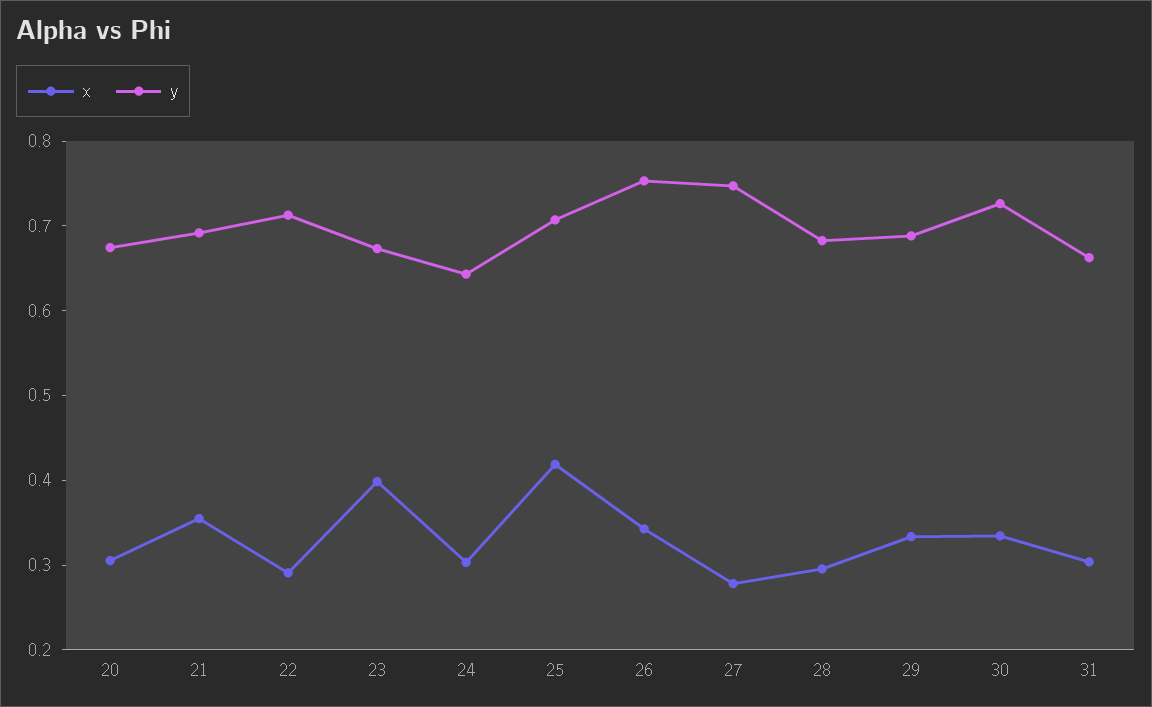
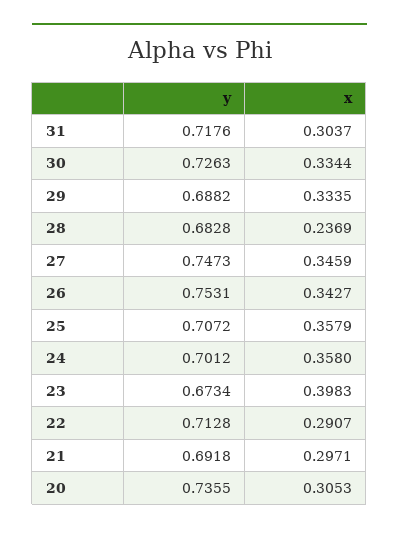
  {
    "x": {
      "20": 0.3053,
-     "21": 0.36,
+     "21": 0.2971,
      "22": 0.2907,
      "23": 0.3983,
-     "24": 0.3,
+     "24": 0.358,
-     "25": 0.42,
+     "25": 0.3579,
      "26": 0.3427,
-     "27": 0.28,
+     "27": 0.3459,
-     "28": 0.3,
+     "28": 0.2369,
      "29": 0.3335,
      "30": 0.3344,
      "31": 0.3037
    },
    "y": {
-     "20": 0.68,
+     "20": 0.7355,
      "21": 0.6918,
      "22": 0.7128,
      "23": 0.6734,
-     "24": 0.64,
+     "24": 0.7012,
      "25": 0.7072,
      "26": 0.7531,
      "27": 0.7473,
      "28": 0.6828,
      "29": 0.6882,
      "30": 0.7263,
-     "31": 0.66
+     "31": 0.7176
    }
  }

